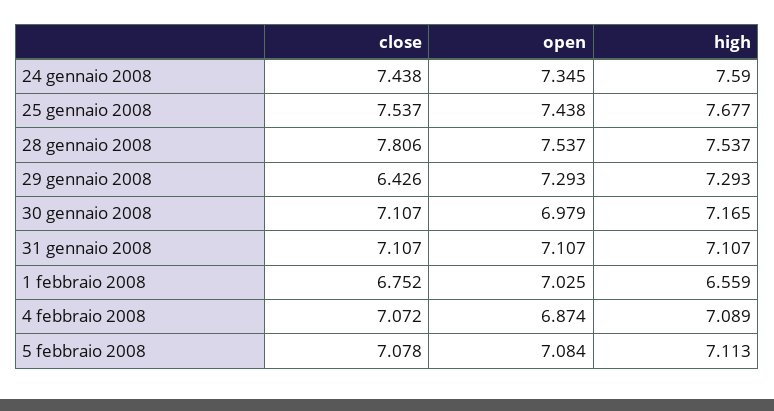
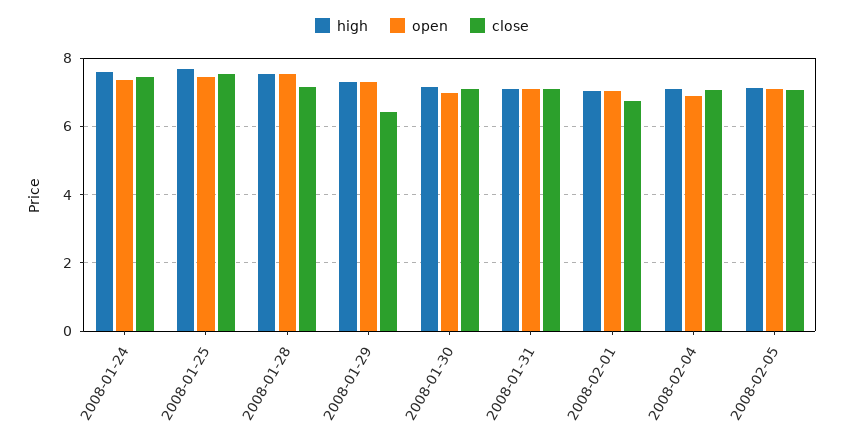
  {
    "close": {
      "24 gennaio 2008": 7.438,
      "25 gennaio 2008": 7.537,
-     "28 gennaio 2008": 7.806,
+     "28 gennaio 2008": 7.2,
      "29 gennaio 2008": 6.426,
      "30 gennaio 2008": 7.107,
      "31 gennaio 2008": 7.107,
      "1 febbraio 2008": 6.752,
      "4 febbraio 2008": 7.072,
      "5 febbraio 2008": 7.078
    },
    "open": {
      "24 gennaio 2008": 7.345,
      "25 gennaio 2008": 7.438,
      "28 gennaio 2008": 7.537,
      "29 gennaio 2008": 7.293,
      "30 gennaio 2008": 6.979,
      "31 gennaio 2008": 7.107,
      "1 febbraio 2008": 7.025,
      "4 febbraio 2008": 6.874,
      "5 febbraio 2008": 7.084
    },
    "high": {
      "24 gennaio 2008": 7.59,
      "25 gennaio 2008": 7.677,
      "28 gennaio 2008": 7.537,
      "29 gennaio 2008": 7.293,
      "30 gennaio 2008": 7.165,
      "31 gennaio 2008": 7.107,
-     "1 febbraio 2008": 6.559,
+     "1 febbraio 2008": 7,
      "4 febbraio 2008": 7.089,
      "5 febbraio 2008": 7.113
    }
  }

